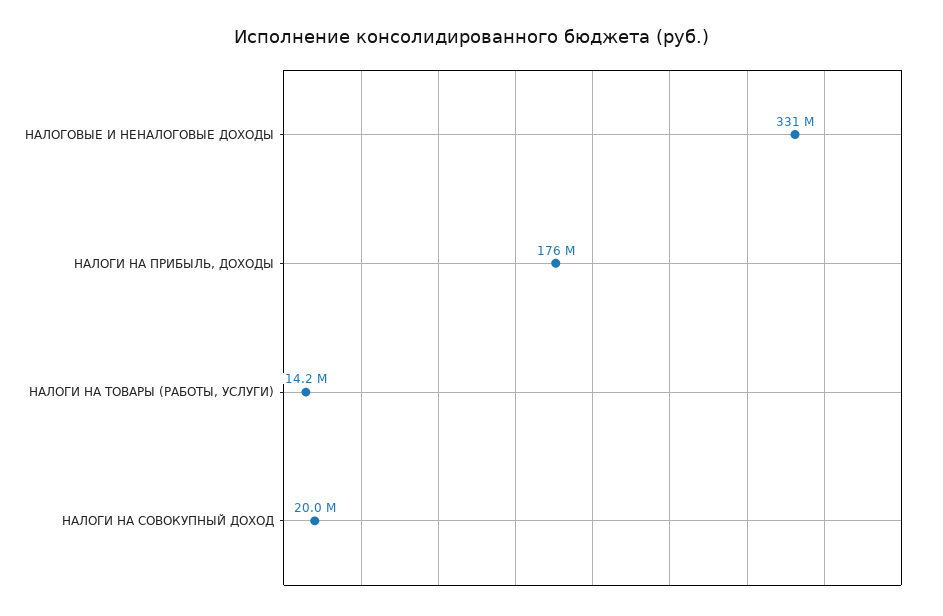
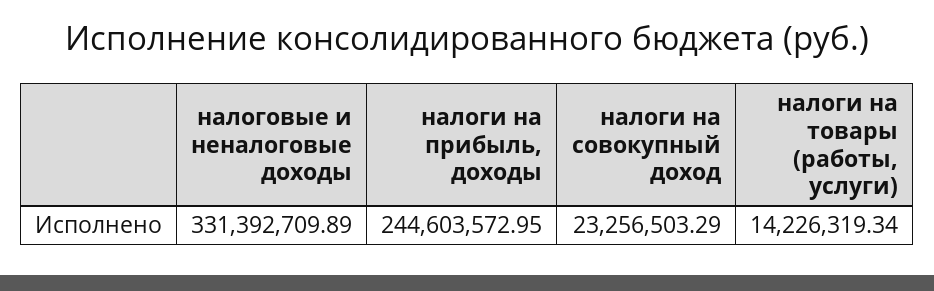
  {
    "НАЛОГОВЫЕ И НЕНАЛОГОВЫЕ ДОХОДЫ": 331392709.89,
-   "НАЛОГИ НА ПРИБЫЛЬ, ДОХОДЫ": 176000000,
+   "НАЛОГИ НА ПРИБЫЛЬ, ДОХОДЫ": 244603572.95,
    "НАЛОГИ НА ТОВАРЫ (РАБОТЫ, УСЛУГИ)": 14226319.34,
-   "НАЛОГИ НА СОВОКУПНЫЙ ДОХОД": 20000000
+   "НАЛОГИ НА СОВОКУПНЫЙ ДОХОД": 23256503.29
  }

